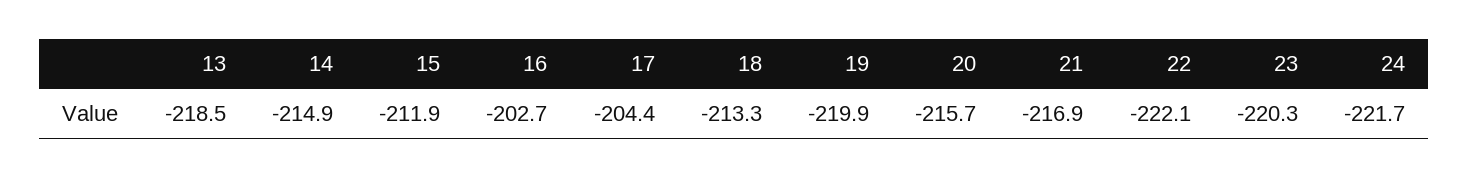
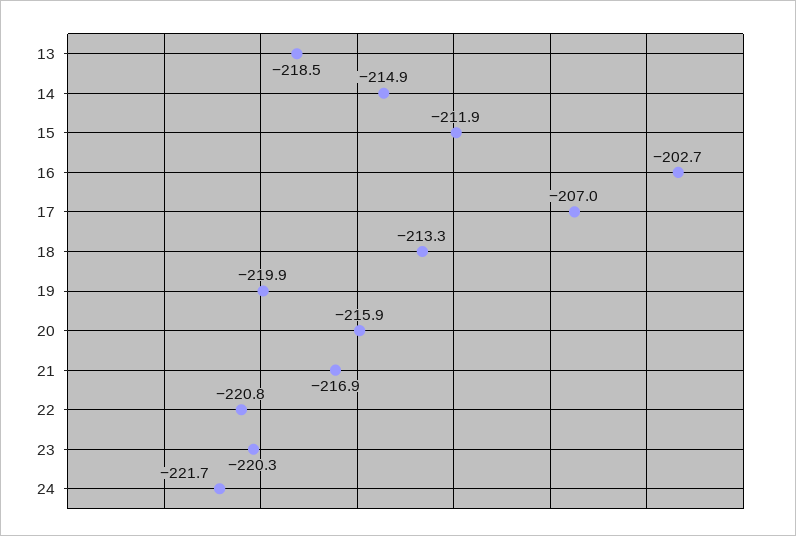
  {
    "13": -218.5,
    "14": -214.9,
    "15": -211.9,
    "16": -202.7,
-   "17": -204.4,
+   "17": -207,
    "18": -213.3,
    "19": -219.9,
-   "20": -215.7,
+   "20": -215.9,
    "21": -216.9,
-   "22": -222.1,
+   "22": -220.8,
    "23": -220.3,
    "24": -221.7
  }

